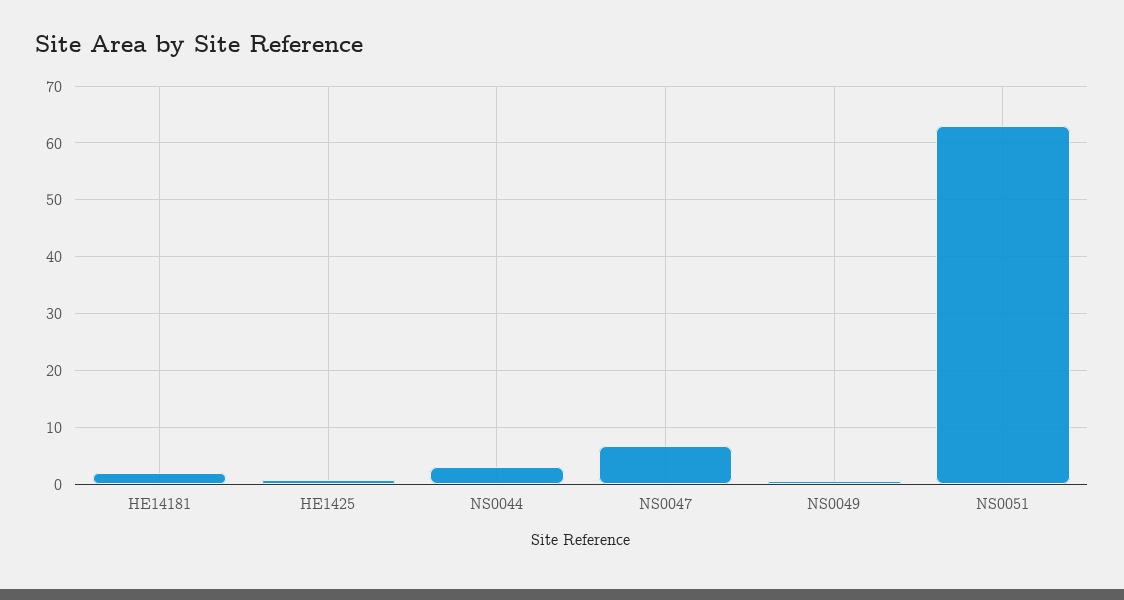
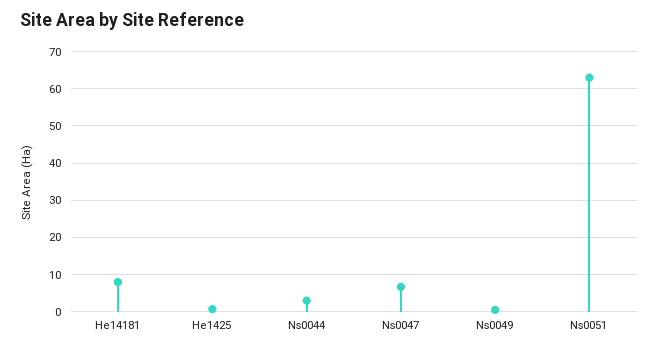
  {
-   "HE14181": 2,
+   "HE14181": 8,
    "HE1425": 0,
    "NS0044": 4,
    "NS0047": 6,
    "NS0049": 0,
    "NS0051": 64
  }

